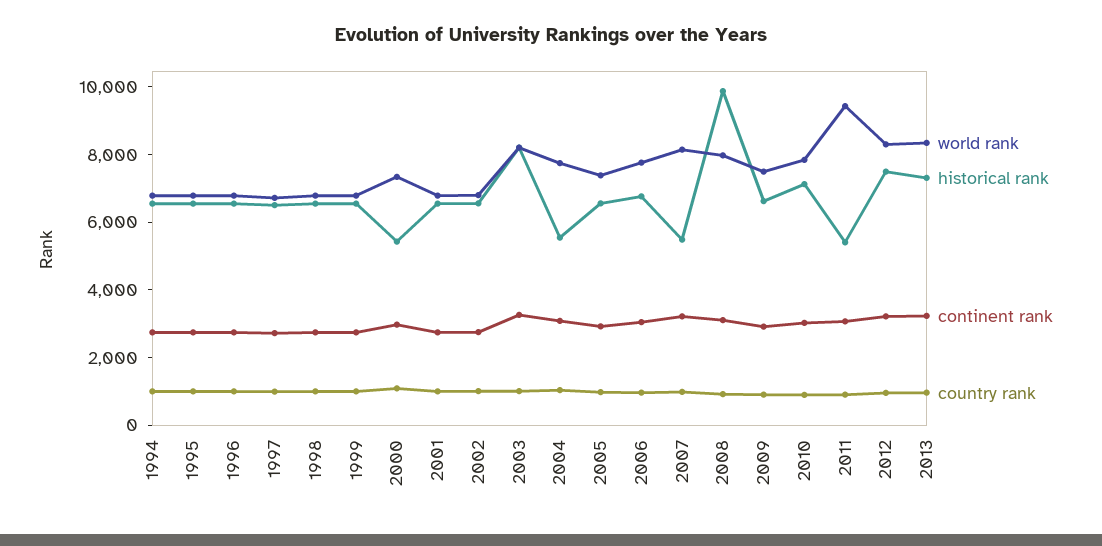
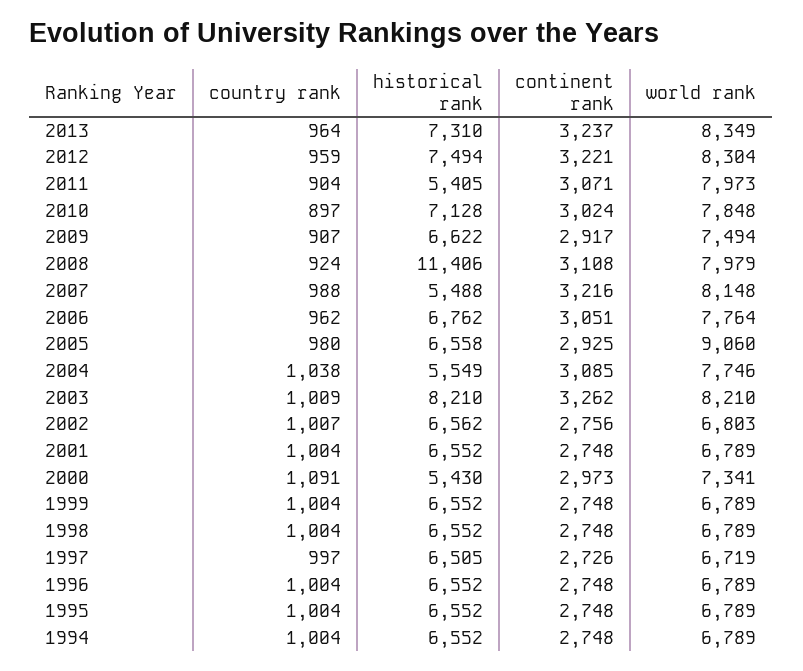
  {
    "world rank": {
      "1994": 6789,
      "1995": 6789,
      "1996": 6789,
      "1997": 6719,
      "1998": 6789,
      "1999": 6789,
      "2000": 7341,
      "2001": 6789,
      "2002": 6803,
      "2003": 8210,
      "2004": 7746,
-     "2005": 7500,
+     "2005": 9060,
      "2006": 7764,
      "2007": 8148,
      "2008": 7979,
      "2009": 7494,
      "2010": 7848,
-     "2011": 9500,
+     "2011": 7973,
      "2012": 8304,
      "2013": 8349
    },
    "historical rank": {
      "1994": 6552,
      "1995": 6552,
      "1996": 6552,
      "1997": 6505,
      "1998": 6552,
      "1999": 6552,
      "2000": 5430,
      "2001": 6552,
      "2002": 6562,
      "2003": 8210,
      "2004": 5549,
      "2005": 6558,
      "2006": 6762,
      "2007": 5488,
-     "2008": 10000,
+     "2008": 11406,
      "2009": 6622,
      "2010": 7128,
      "2011": 5405,
      "2012": 7494,
      "2013": 7310
    },
    "continent rank": {
      "1994": 2748,
      "1995": 2748,
      "1996": 2748,
      "1997": 2726,
      "1998": 2748,
      "1999": 2748,
      "2000": 2973,
      "2001": 2748,
      "2002": 2756,
      "2003": 3262,
      "2004": 3085,
      "2005": 2925,
      "2006": 3051,
      "2007": 3216,
      "2008": 3108,
      "2009": 2917,
      "2010": 3024,
      "2011": 3071,
      "2012": 3221,
      "2013": 3237
    },
    "country rank": {
      "1994": 1004,
      "1995": 1004,
      "1996": 1004,
      "1997": 997,
      "1998": 1004,
      "1999": 1004,
      "2000": 1091,
      "2001": 1004,
      "2002": 1007,
      "2003": 1009,
      "2004": 1038,
      "2005": 980,
      "2006": 962,
      "2007": 988,
      "2008": 924,
      "2009": 907,
      "2010": 897,
      "2011": 904,
      "2012": 959,
      "2013": 964
    }
  }

